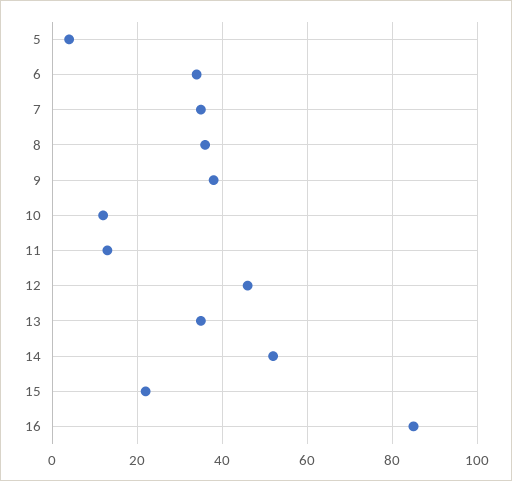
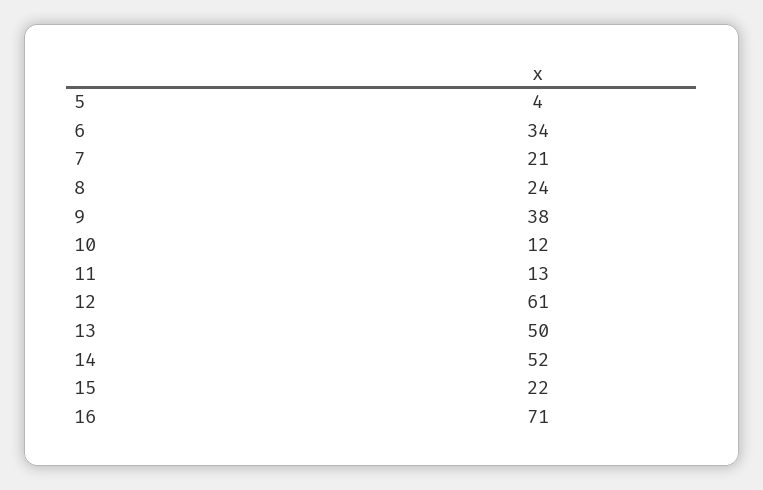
  {
    "5": 4,
    "6": 34,
-   "7": 35,
+   "7": 21,
-   "8": 35,
+   "8": 24,
    "9": 38,
    "10": 12,
    "11": 13,
-   "12": 45,
+   "12": 61,
-   "13": 35,
+   "13": 50,
    "14": 52,
    "15": 22,
-   "16": 85
+   "16": 71
  }

